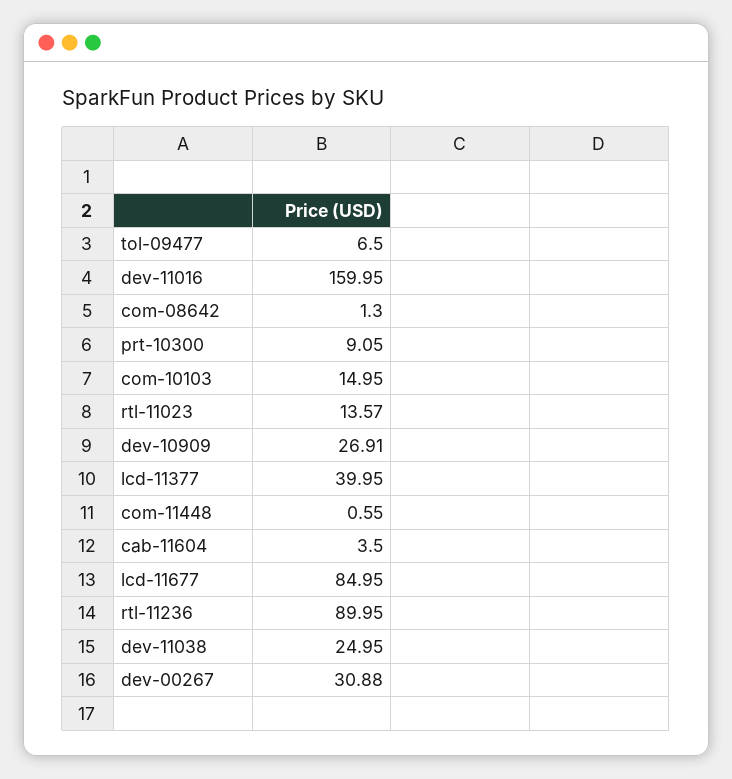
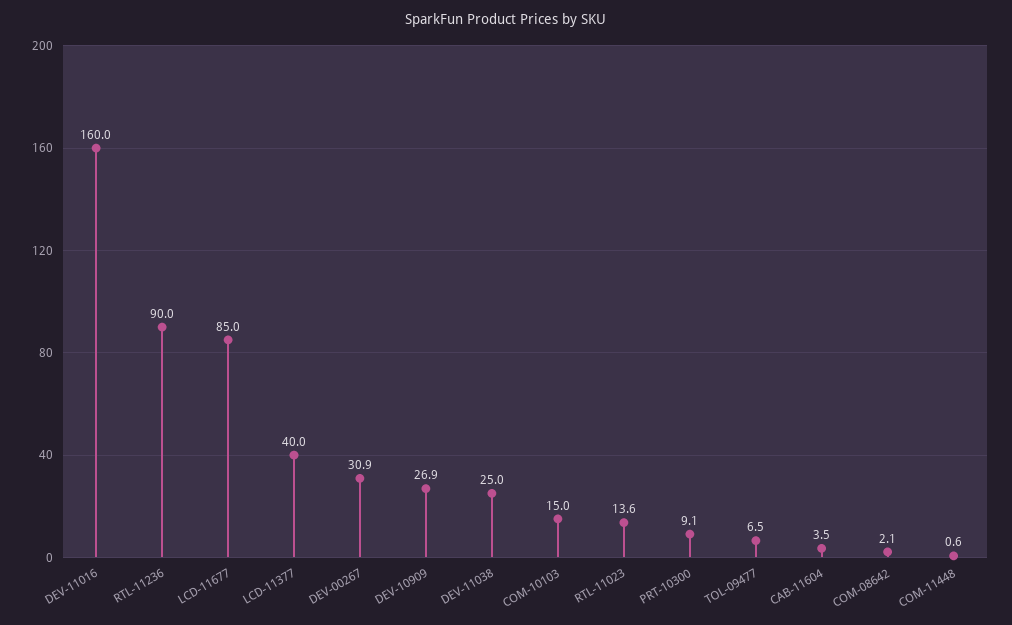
  {
    "tol-09477": 6.5,
    "dev-11016": 159.95,
-   "com-08642": 1.3,
+   "com-08642": 2.1,
    "prt-10300": 9.05,
    "com-10103": 14.95,
    "rtl-11023": 13.57,
    "dev-10909": 26.91,
    "lcd-11377": 39.95,
    "com-11448": 0.55,
    "cab-11604": 3.5,
    "lcd-11677": 84.95,
    "rtl-11236": 89.95,
    "dev-11038": 24.95,
    "dev-00267": 30.88
  }

